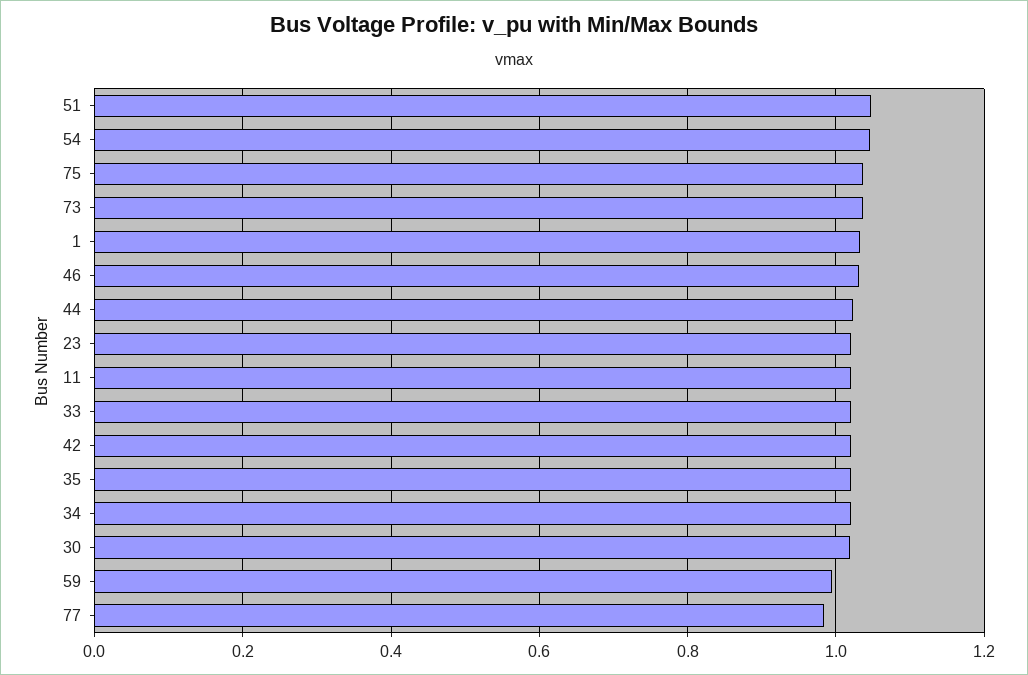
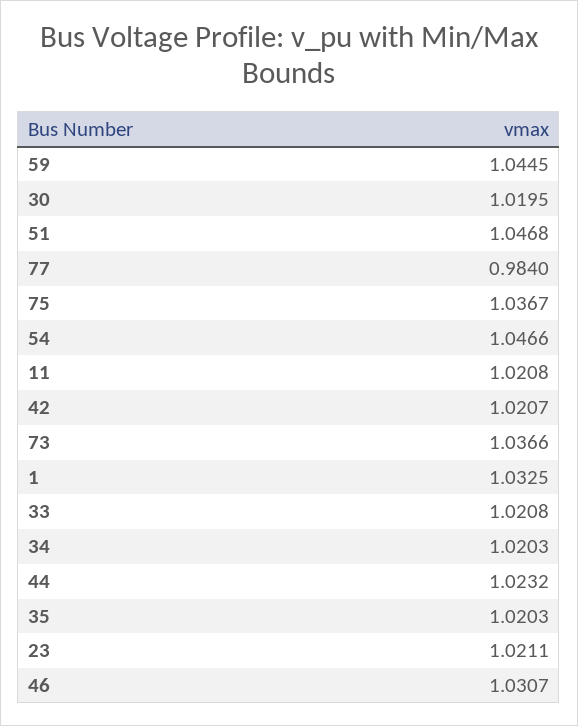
  {
    "51": 1.0468,
    "54": 1.0466,
    "75": 1.0367,
    "73": 1.0366,
    "1": 1.0325,
    "46": 1.0307,
    "44": 1.0232,
    "23": 1.0211,
    "11": 1.0208,
    "33": 1.0208,
    "42": 1.0207,
    "35": 1.0203,
    "34": 1.0203,
    "30": 1.0195,
-   "59": 1,
+   "59": 1.0445,
    "77": 0.984
  }

